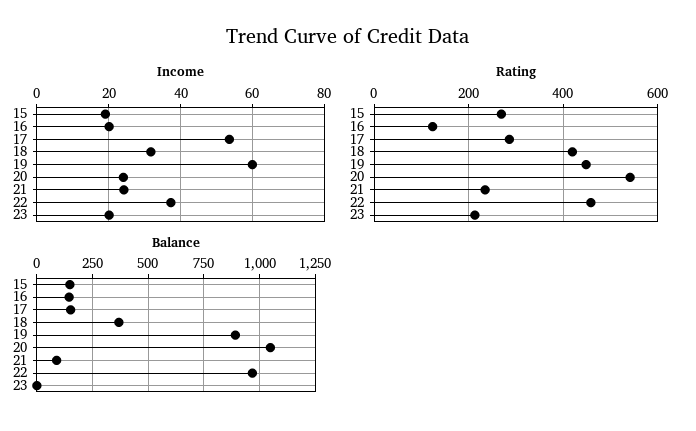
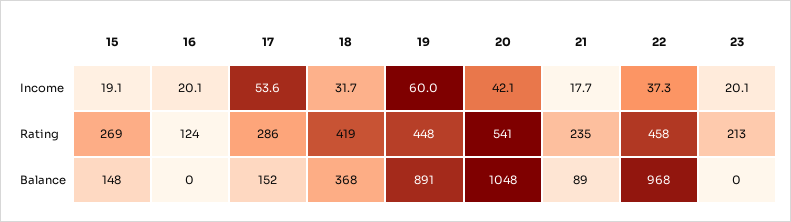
  {
    "Income": {
      "15": 19.1,
      "16": 20.1,
      "17": 53.6,
      "18": 31.7,
      "19": 60,
-     "20": 24,
+     "20": 42.1,
-     "21": 24,
+     "21": 17.7,
      "22": 37.3,
      "23": 20.1
    },
    "Rating": {
      "15": 269,
      "16": 124,
      "17": 286,
      "18": 419,
      "19": 448,
      "20": 541,
      "21": 235,
      "22": 458,
      "23": 213
    },
    "Balance": {
      "15": 148,
-     "16": 150,
+     "16": 0,
      "17": 152,
      "18": 368,
      "19": 891,
      "20": 1048,
      "21": 89,
      "22": 968,
      "23": 0
    }
  }

